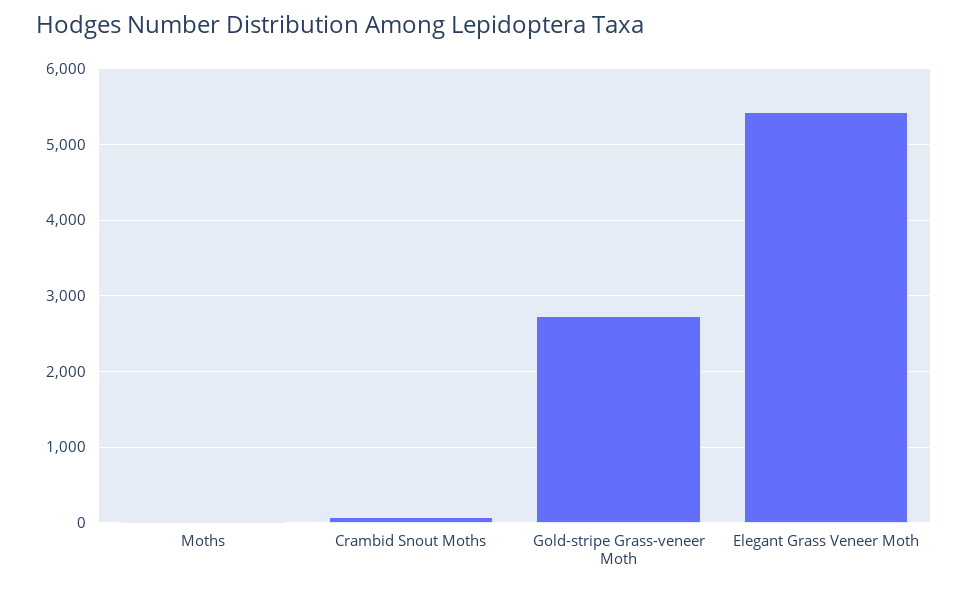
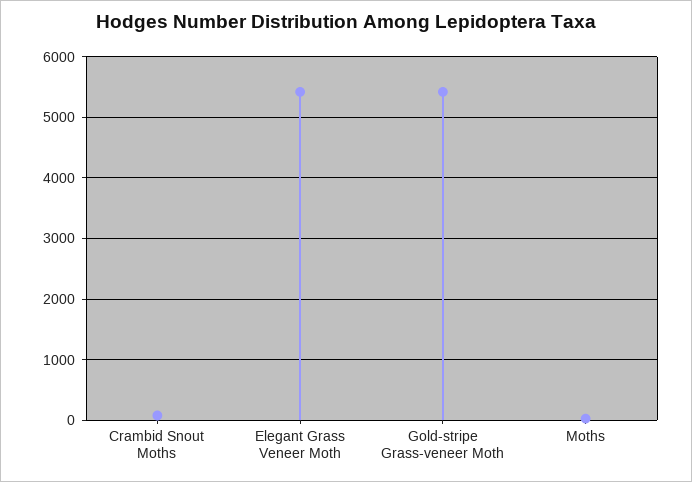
  {
    "Moths": 0,
    "Crambid Snout Moths": 100,
-   "Gold-stripe Grass-veneer Moth": 2700,
+   "Gold-stripe Grass-veneer Moth": 5400,
    "Elegant Grass Veneer Moth": 5400
  }

